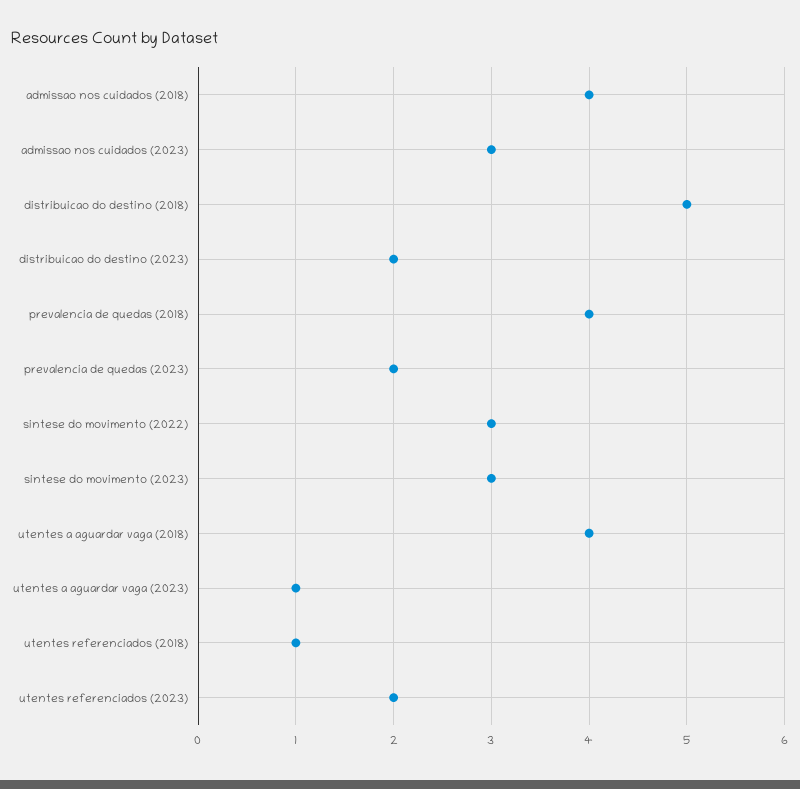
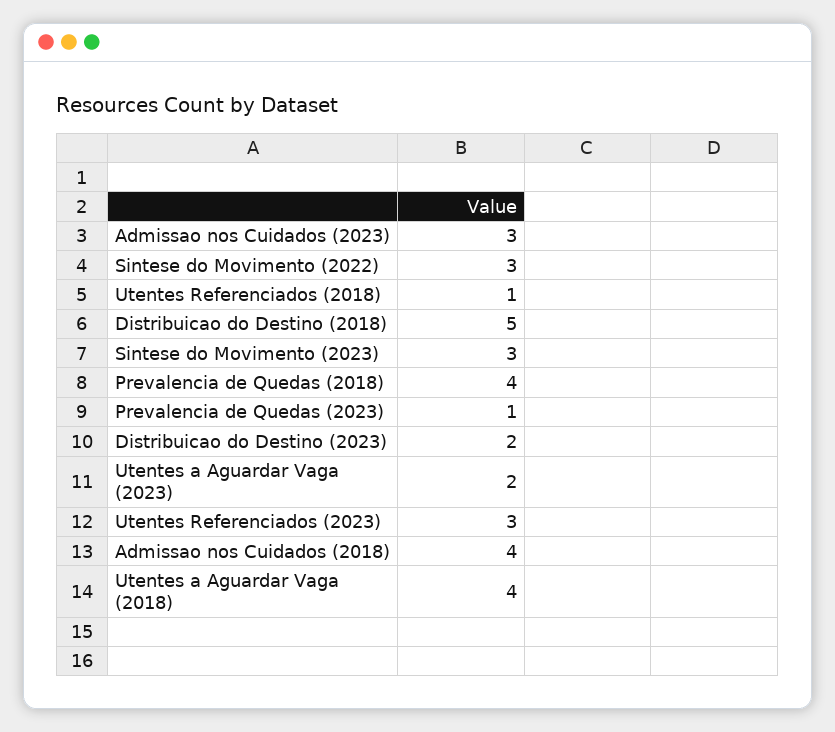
  {
    "admissao nos cuidados (2018)": 4,
    "admissao nos cuidados (2023)": 3,
    "distribuicao do destino (2018)": 5,
    "distribuicao do destino (2023)": 2,
    "prevalencia de quedas (2018)": 4,
-   "prevalencia de quedas (2023)": 2,
+   "prevalencia de quedas (2023)": 1,
    "sintese do movimento (2022)": 3,
    "sintese do movimento (2023)": 3,
    "utentes a aguardar vaga (2018)": 4,
-   "utentes a aguardar vaga (2023)": 1,
+   "utentes a aguardar vaga (2023)": 2,
    "utentes referenciados (2018)": 1,
-   "utentes referenciados (2023)": 2
+   "utentes referenciados (2023)": 3
  }

